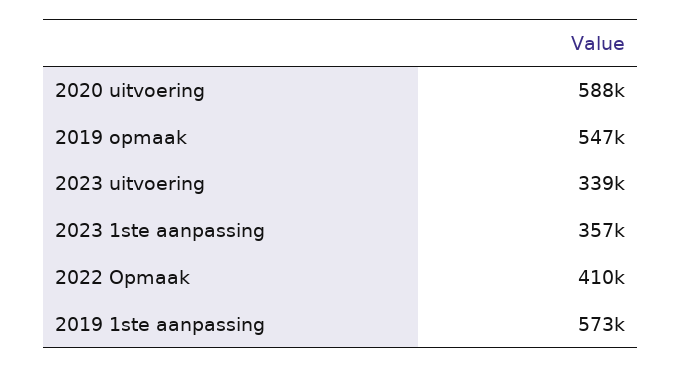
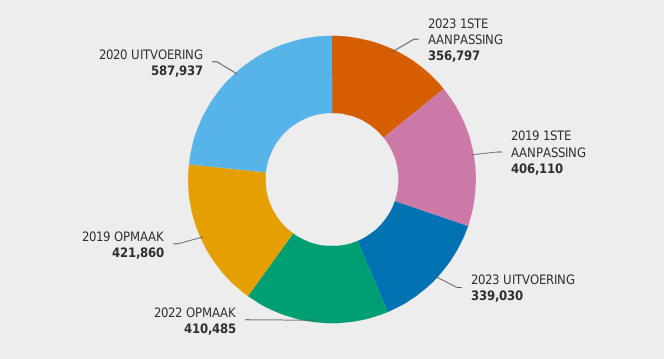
  {
    "2020 uitvoering": 587937,
-   "2019 opmaak": 547000,
+   "2019 opmaak": 421860,
    "2023 uitvoering": 339030,
    "2023 1ste aanpassing": 356797,
    "2022 Opmaak": 410485,
-   "2019 1ste aanpassing": 573000
+   "2019 1ste aanpassing": 406110
  }

